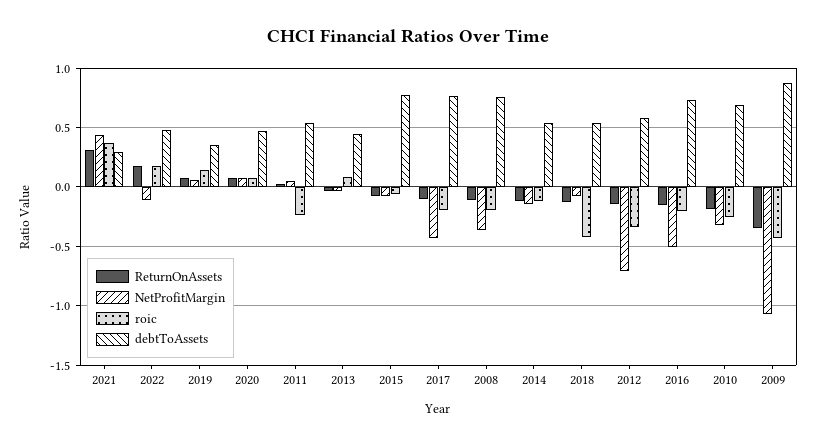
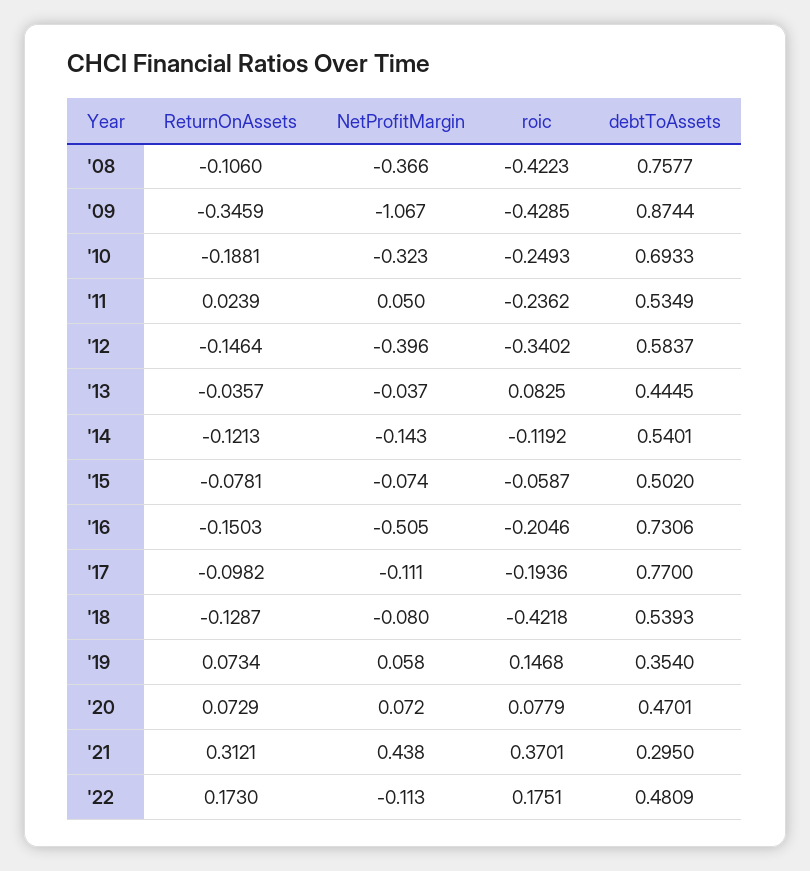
  {
    "ReturnOnAssets": {
      "2021": 0.3121,
      "2022": 0.173,
      "2019": 0.0734,
      "2020": 0.0729,
      "2011": 0.0239,
      "2013": -0.0357,
      "2015": -0.0781,
      "2017": -0.0982,
      "2008": -0.106,
      "2014": -0.1213,
      "2018": -0.1287,
      "2012": -0.1464,
      "2016": -0.1503,
      "2010": -0.1881,
      "2009": -0.3459
    },
    "NetProfitMargin": {
      "2021": 0.438,
      "2022": -0.113,
      "2019": 0.058,
      "2020": 0.072,
      "2011": 0.05,
      "2013": -0.037,
      "2015": -0.074,
-     "2017": -0.4,
+     "2017": -0.111,
      "2008": -0.366,
      "2014": -0.143,
      "2018": -0.08,
-     "2012": -0.7,
+     "2012": -0.396,
      "2016": -0.505,
      "2010": -0.323,
      "2009": -1.067
    },
    "roic": {
      "2021": 0.3701,
      "2022": 0.1751,
      "2019": 0.1468,
      "2020": 0.0779,
      "2011": -0.2362,
      "2013": 0.0825,
      "2015": -0.0587,
      "2017": -0.1936,
-     "2008": -0.2,
+     "2008": -0.4223,
      "2014": -0.1192,
      "2018": -0.4218,
      "2012": -0.3402,
      "2016": -0.2046,
      "2010": -0.2493,
      "2009": -0.4285
    },
    "debtToAssets": {
      "2021": 0.295,
      "2022": 0.4809,
      "2019": 0.354,
      "2020": 0.4701,
      "2011": 0.5349,
      "2013": 0.4445,
-     "2015": 0.8,
+     "2015": 0.502,
      "2017": 0.77,
      "2008": 0.7577,
      "2014": 0.5401,
      "2018": 0.5393,
      "2012": 0.5837,
      "2016": 0.7306,
      "2010": 0.6933,
      "2009": 0.8744
    }
  }

